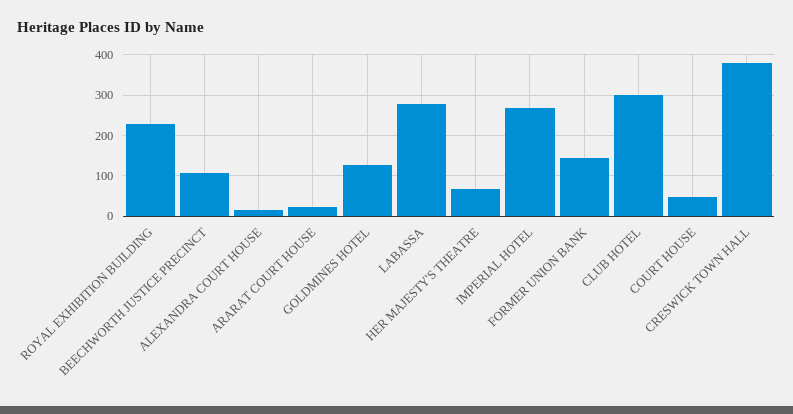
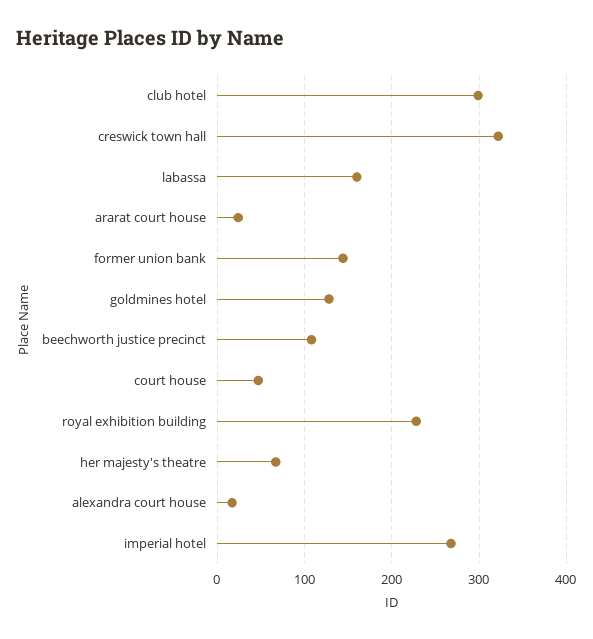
  {
    "ROYAL EXHIBITION BUILDING": 230,
    "BEECHWORTH JUSTICE PRECINCT": 110,
    "ALEXANDRA COURT HOUSE": 20,
    "ARARAT COURT HOUSE": 20,
    "GOLDMINES HOTEL": 130,
-   "LABASSA": 280,
+   "LABASSA": 160,
    "HER MAJESTY'S THEATRE": 70,
    "IMPERIAL HOTEL": 270,
    "FORMER UNION BANK": 140,
    "CLUB HOTEL": 300,
    "COURT HOUSE": 50,
-   "CRESWICK TOWN HALL": 380
+   "CRESWICK TOWN HALL": 320
  }

